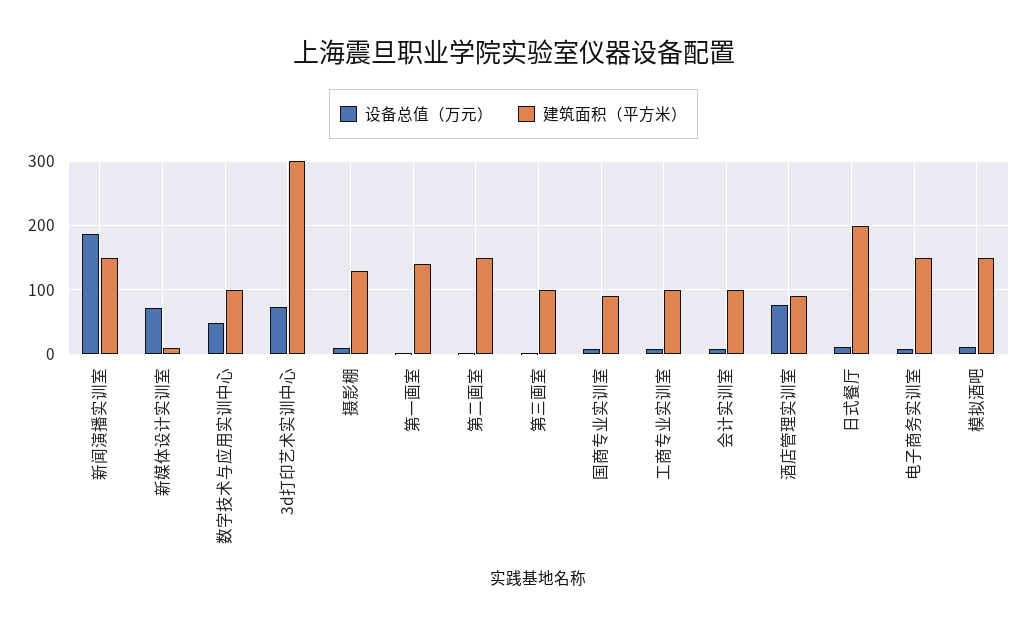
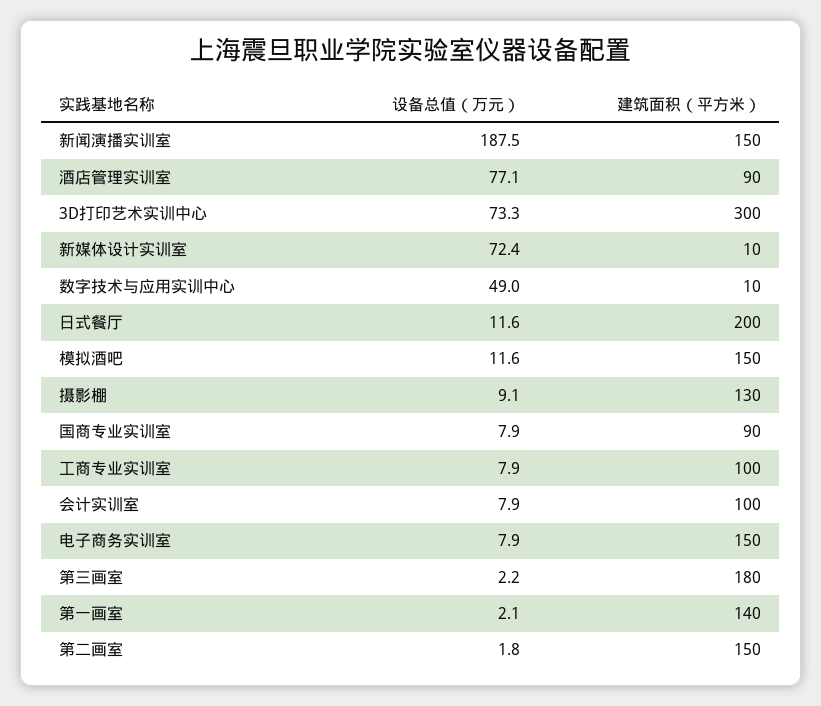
  {
    "设备总值（万元）": {
      "新闻演播实训室": 187.5,
      "新媒体设计实训室": 72.4,
      "数字技术与应用实训中心": 49,
      "3d打印艺术实训中心": 73.3,
      "摄影棚": 9.1,
      "第一画室": 2.1,
      "第二画室": 1.8,
      "第三画室": 2.2,
      "国商专业实训室": 7.9,
      "工商专业实训室": 7.9,
      "会计实训室": 7.9,
      "酒店管理实训室": 77.1,
      "日式餐厅": 11.6,
      "电子商务实训室": 7.9,
      "模拟酒吧": 11.6
    },
    "建筑面积（平方米）": {
      "新闻演播实训室": 150,
      "新媒体设计实训室": 10,
-     "数字技术与应用实训中心": 100,
+     "数字技术与应用实训中心": 10,
      "3d打印艺术实训中心": 300,
      "摄影棚": 130,
      "第一画室": 140,
      "第二画室": 150,
-     "第三画室": 100,
+     "第三画室": 180,
      "国商专业实训室": 90,
      "工商专业实训室": 100,
      "会计实训室": 100,
      "酒店管理实训室": 90,
      "日式餐厅": 200,
      "电子商务实训室": 150,
      "模拟酒吧": 150
    }
  }

